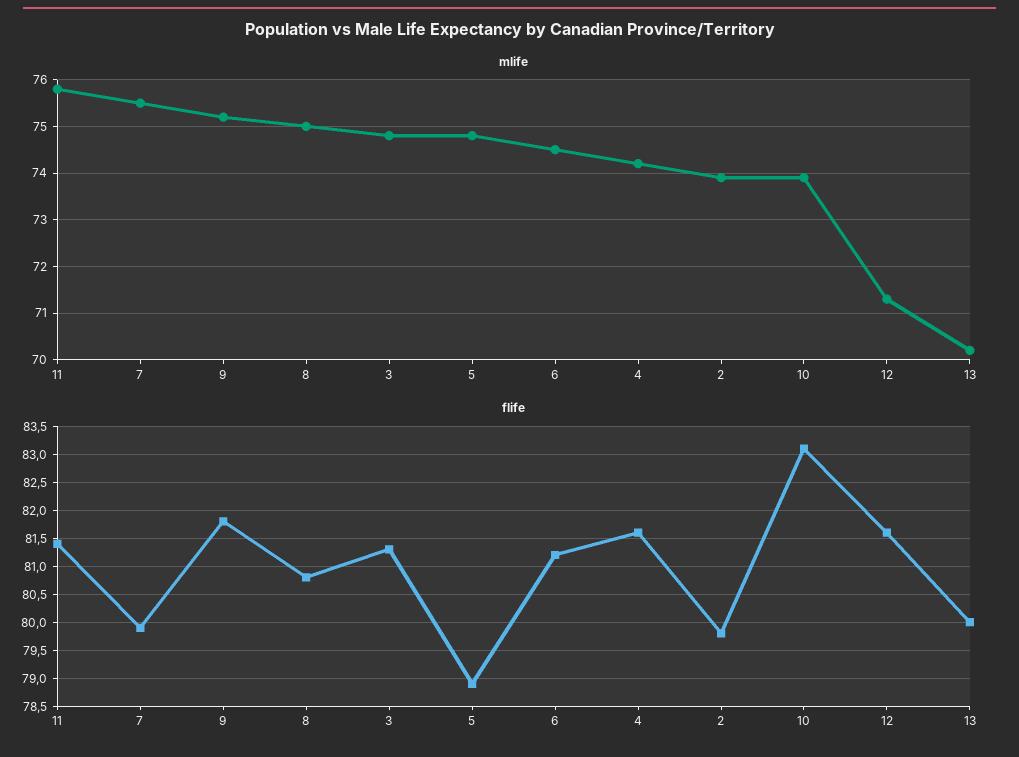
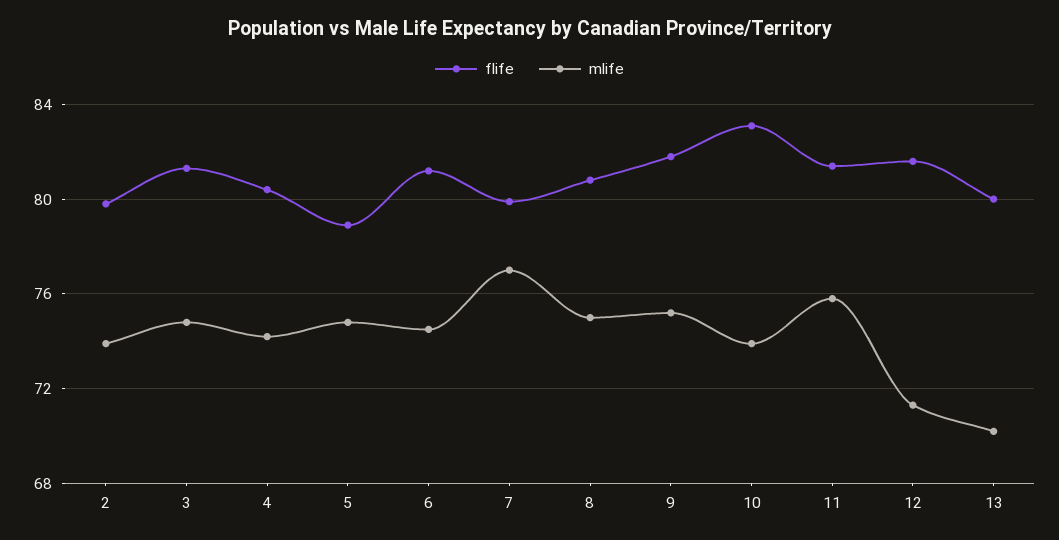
  {
    "mlife": {
      "11": 76,
-     "7": 75.5,
+     "7": 77,
      "9": 75,
      "8": 75,
      "3": 75,
      "5": 75,
      "6": 74.5,
      "4": 74,
      "2": 74,
      "10": 74,
      "12": 71.5,
      "13": 70
    },
    "flife": {
      "11": 81.5,
      "7": 80,
      "9": 82,
      "8": 81,
      "3": 81.5,
      "5": 79,
      "6": 81,
-     "4": 81.5,
+     "4": 80.5,
      "2": 80,
      "10": 83,
      "12": 81.5,
      "13": 80
    }
  }

